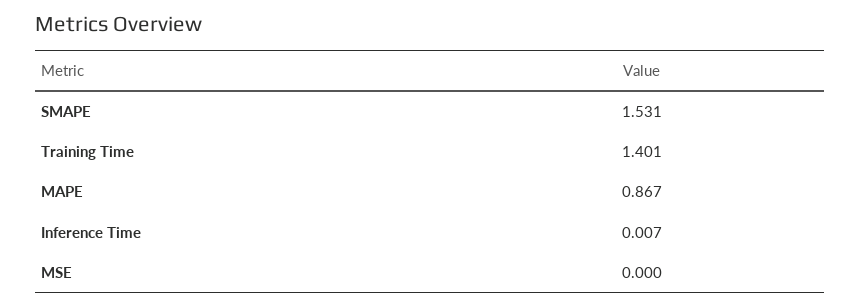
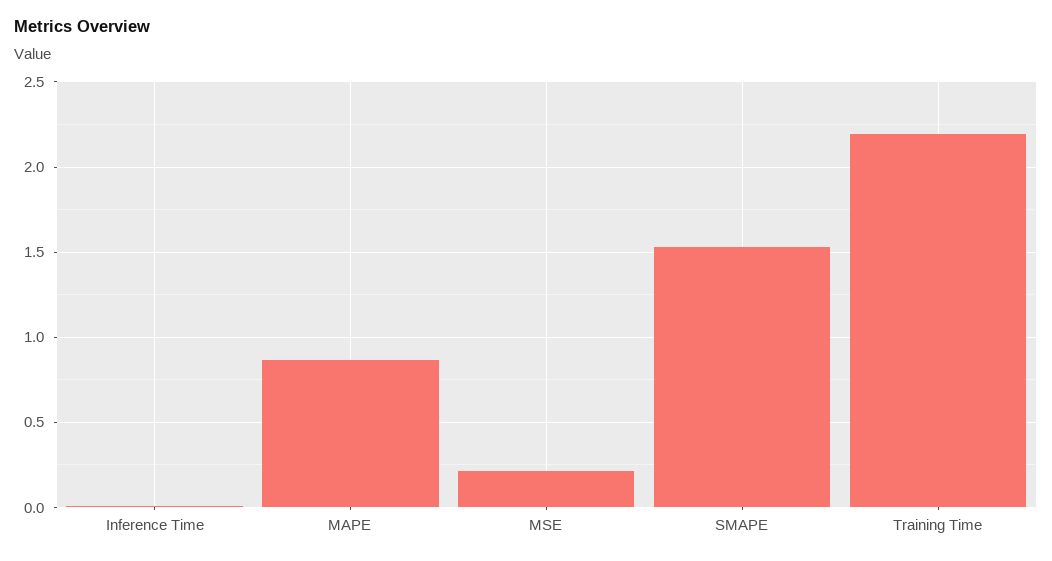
  {
    "SMAPE": 1.531,
-   "Training Time": 1.401,
+   "Training Time": 2.2,
    "MAPE": 0.867,
    "Inference Time": 0.007,
-   "MSE": 0
+   "MSE": 0.2
  }

